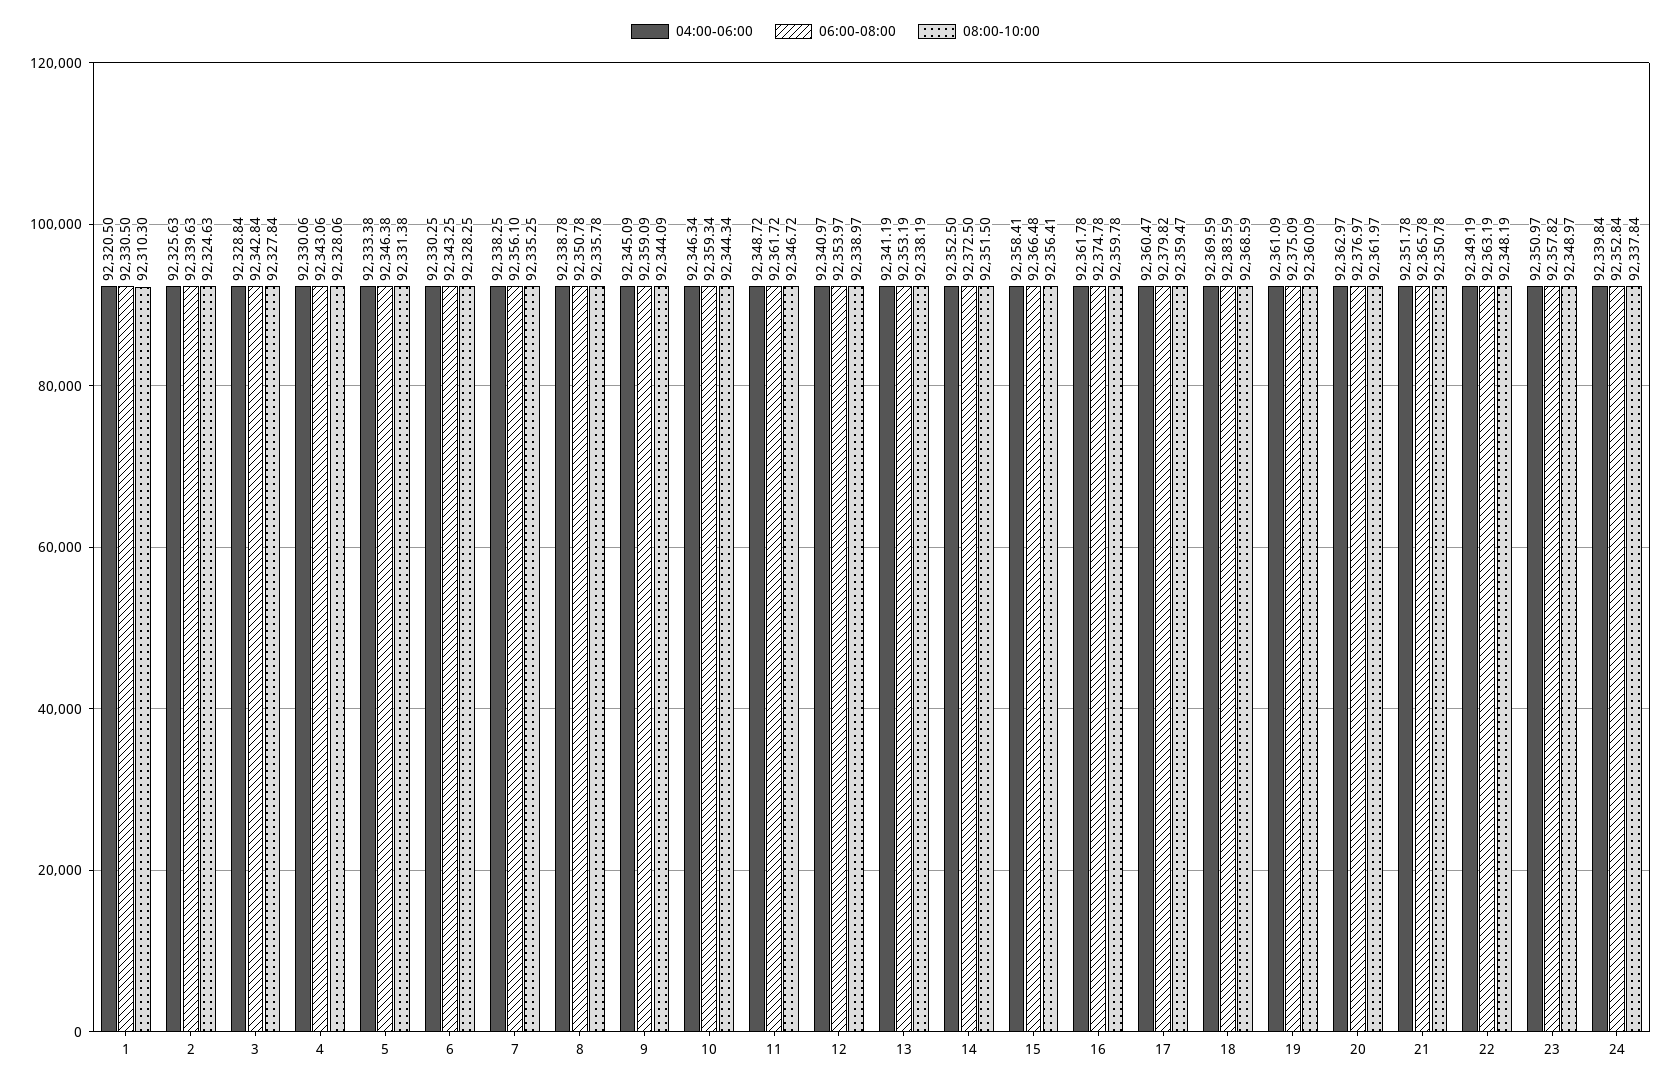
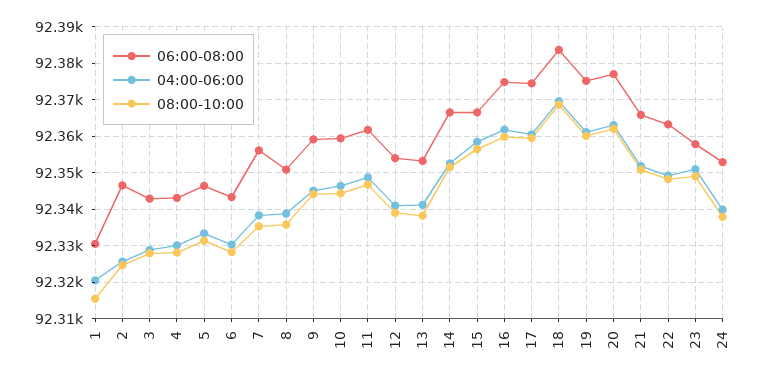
  {
    "04:00-06:00": {
      "1": 92320.5,
      "2": 92325.63,
      "3": 92328.84,
      "4": 92330.06,
      "5": 92333.38,
      "6": 92330.25,
      "7": 92338.25,
      "8": 92338.78,
      "9": 92345.09,
      "10": 92346.34,
      "11": 92348.72,
      "12": 92340.97,
      "13": 92341.19,
      "14": 92352.5,
      "15": 92358.41,
      "16": 92361.78,
      "17": 92360.47,
      "18": 92369.59,
      "19": 92361.09,
      "20": 92362.97,
      "21": 92351.78,
      "22": 92349.19,
      "23": 92350.97,
      "24": 92339.84
    },
    "06:00-08:00": {
      "1": 92330.5,
-     "2": 92339.63,
+     "2": 92346,
      "3": 92342.84,
      "4": 92343.06,
      "5": 92346.38,
      "6": 92343.25,
      "7": 92356.1,
      "8": 92350.78,
      "9": 92359.09,
      "10": 92359.34,
      "11": 92361.72,
      "12": 92353.97,
      "13": 92353.19,
-     "14": 92372.5,
+     "14": 92366,
      "15": 92366.48,
      "16": 92374.78,
-     "17": 92379.82,
+     "17": 92374,
      "18": 92383.59,
      "19": 92375.09,
      "20": 92376.97,
      "21": 92365.78,
      "22": 92363.19,
      "23": 92357.82,
      "24": 92352.84
    },
    "08:00-10:00": {
-     "1": 92310.3,
+     "1": 92316,
      "2": 92324.63,
      "3": 92327.84,
      "4": 92328.06,
      "5": 92331.38,
      "6": 92328.25,
      "7": 92335.25,
      "8": 92335.78,
      "9": 92344.09,
      "10": 92344.34,
      "11": 92346.72,
      "12": 92338.97,
      "13": 92338.19,
      "14": 92351.5,
      "15": 92356.41,
      "16": 92359.78,
      "17": 92359.47,
      "18": 92368.59,
      "19": 92360.09,
      "20": 92361.97,
      "21": 92350.78,
      "22": 92348.19,
      "23": 92348.97,
      "24": 92337.84
    }
  }

